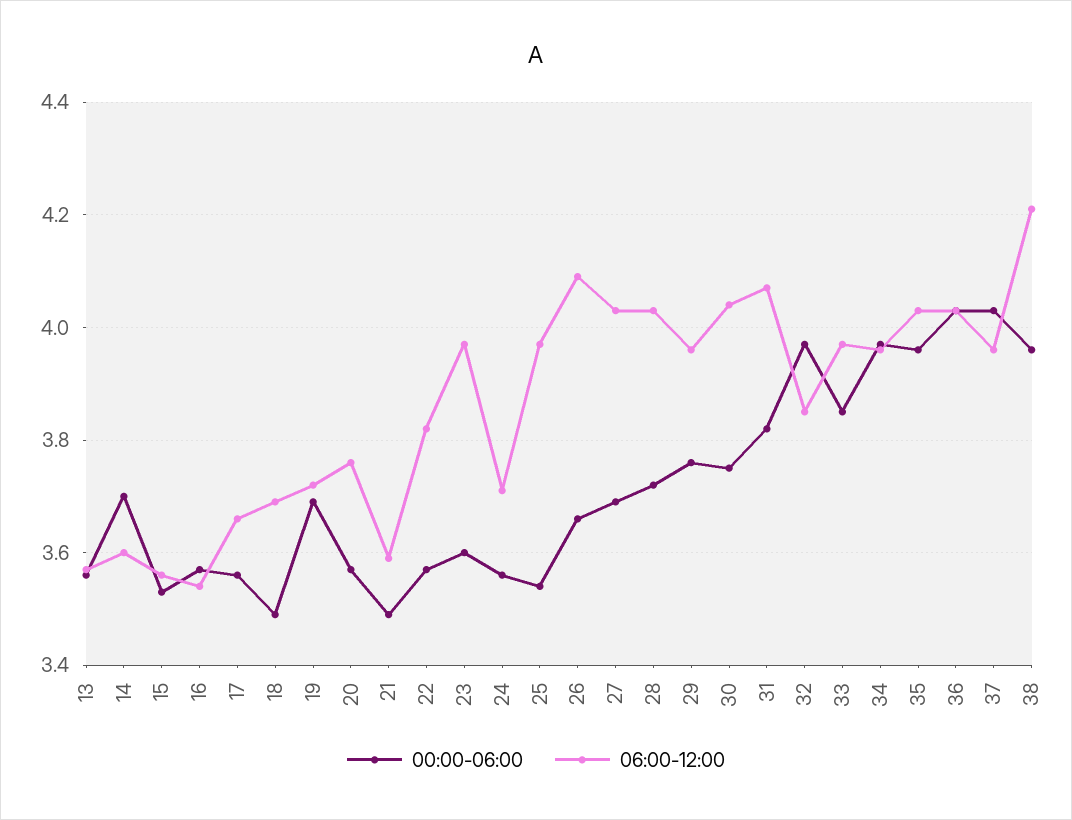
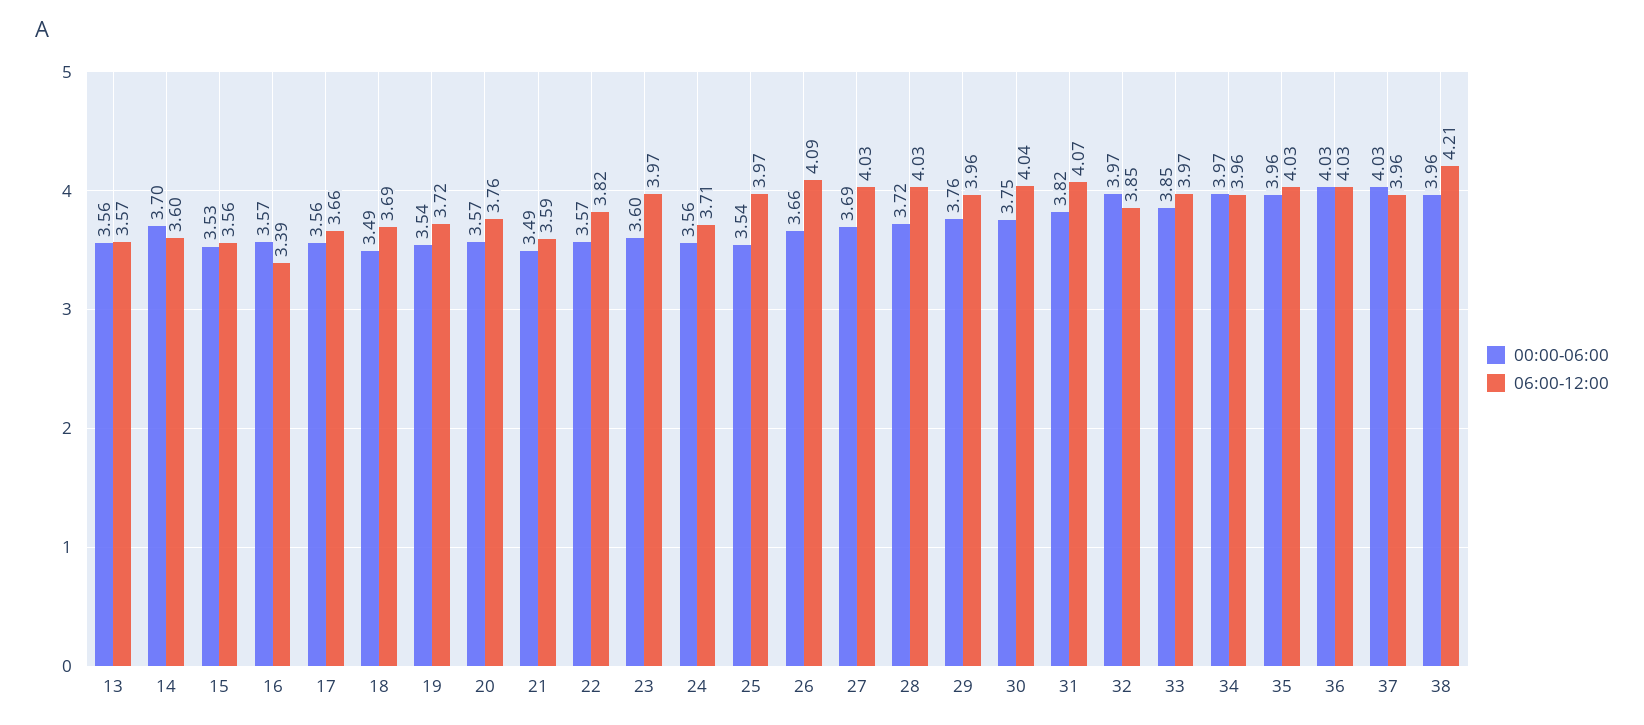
  {
    "00:00-06:00": {
      "13": 3.56,
      "14": 3.7,
      "15": 3.53,
      "16": 3.57,
      "17": 3.56,
      "18": 3.49,
-     "19": 3.7,
+     "19": 3.54,
      "20": 3.57,
      "21": 3.49,
      "22": 3.57,
      "23": 3.6,
      "24": 3.56,
      "25": 3.54,
      "26": 3.66,
      "27": 3.69,
      "28": 3.72,
      "29": 3.76,
      "30": 3.75,
      "31": 3.82,
      "32": 3.97,
      "33": 3.85,
      "34": 3.97,
      "35": 3.96,
      "36": 4.03,
      "37": 4.03,
      "38": 3.96
    },
    "06:00-12:00": {
      "13": 3.57,
      "14": 3.6,
      "15": 3.56,
-     "16": 3.55,
+     "16": 3.39,
      "17": 3.66,
      "18": 3.69,
      "19": 3.72,
      "20": 3.76,
      "21": 3.59,
      "22": 3.82,
      "23": 3.97,
      "24": 3.71,
      "25": 3.97,
      "26": 4.09,
      "27": 4.03,
      "28": 4.03,
      "29": 3.96,
      "30": 4.04,
      "31": 4.07,
      "32": 3.85,
      "33": 3.97,
      "34": 3.96,
      "35": 4.03,
      "36": 4.03,
      "37": 3.96,
      "38": 4.21
    }
  }

